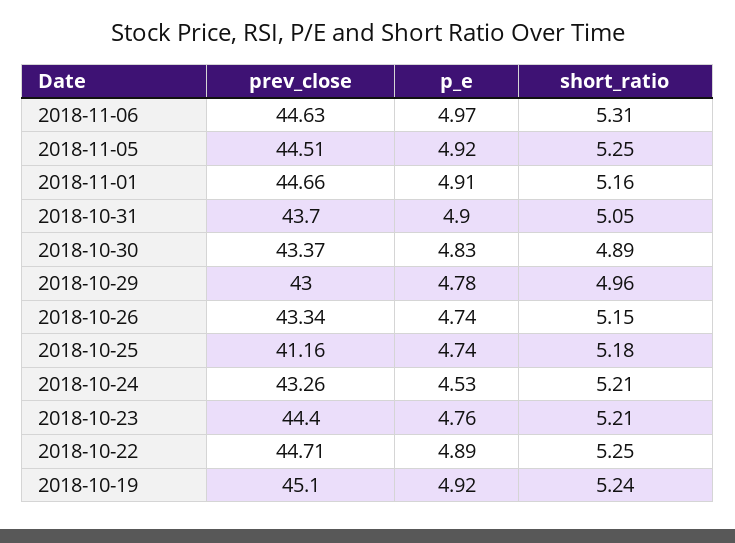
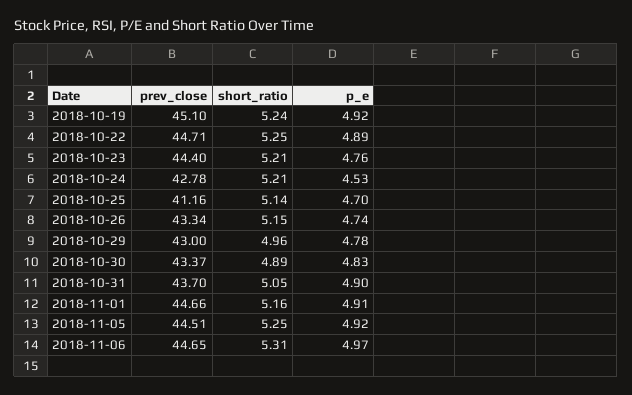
  {
    "prev_close": {
-     "2018-11-06": 44.63,
+     "2018-11-06": 44.65,
      "2018-11-05": 44.51,
      "2018-11-01": 44.66,
      "2018-10-31": 43.7,
      "2018-10-30": 43.37,
      "2018-10-29": 43,
      "2018-10-26": 43.34,
      "2018-10-25": 41.16,
-     "2018-10-24": 43.26,
+     "2018-10-24": 42.78,
      "2018-10-23": 44.4,
      "2018-10-22": 44.71,
      "2018-10-19": 45.1
    },
    "p_e": {
      "2018-11-06": 4.97,
      "2018-11-05": 4.92,
      "2018-11-01": 4.91,
      "2018-10-31": 4.9,
      "2018-10-30": 4.83,
      "2018-10-29": 4.78,
      "2018-10-26": 4.74,
-     "2018-10-25": 4.74,
+     "2018-10-25": 4.7,
      "2018-10-24": 4.53,
      "2018-10-23": 4.76,
      "2018-10-22": 4.89,
      "2018-10-19": 4.92
    },
    "short_ratio": {
      "2018-11-06": 5.31,
      "2018-11-05": 5.25,
      "2018-11-01": 5.16,
      "2018-10-31": 5.05,
      "2018-10-30": 4.89,
      "2018-10-29": 4.96,
      "2018-10-26": 5.15,
-     "2018-10-25": 5.18,
+     "2018-10-25": 5.14,
      "2018-10-24": 5.21,
      "2018-10-23": 5.21,
      "2018-10-22": 5.25,
      "2018-10-19": 5.24
    }
  }

